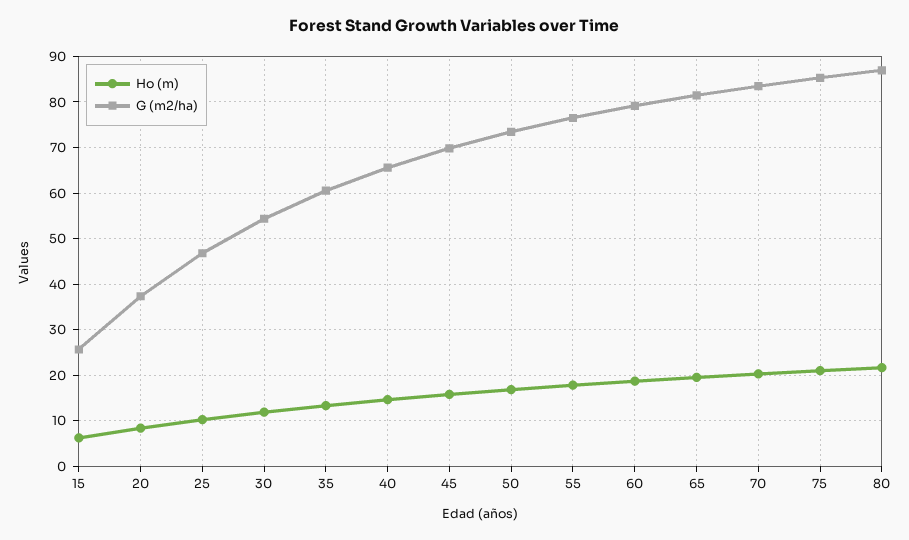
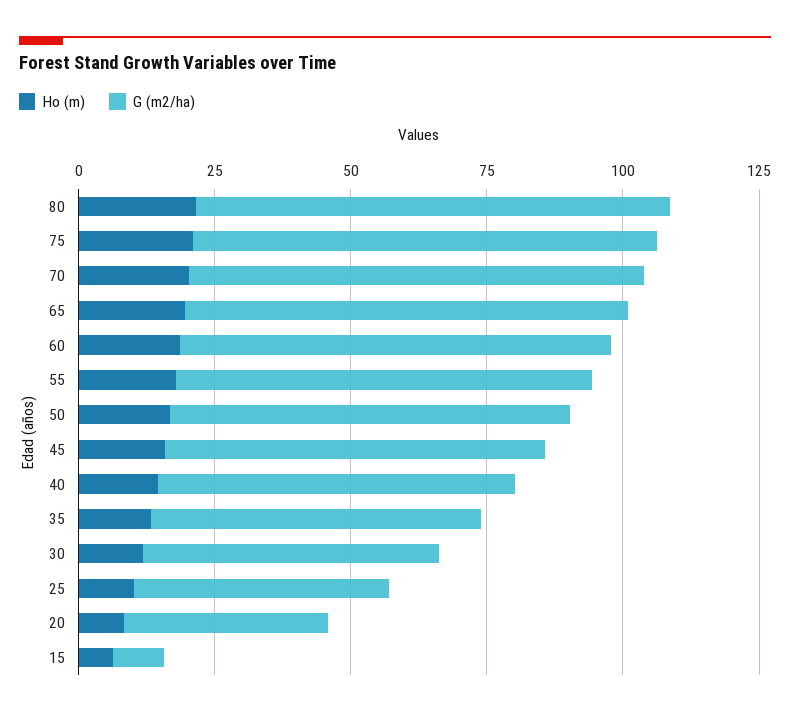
  {
    "Ho (m)": {
      "15": 6,
      "20": 8,
      "25": 10,
      "30": 12,
      "35": 14,
      "40": 14,
      "45": 16,
      "50": 16,
      "55": 18,
      "60": 18,
      "65": 20,
      "70": 20,
      "75": 22,
      "80": 22
    },
    "G (m2/ha)": {
-     "15": 26,
+     "15": 10,
      "20": 38,
      "25": 46,
      "30": 54,
      "35": 60,
      "40": 66,
      "45": 70,
      "50": 74,
      "55": 76,
      "60": 80,
      "65": 82,
      "70": 84,
      "75": 86,
      "80": 86
    }
  }

